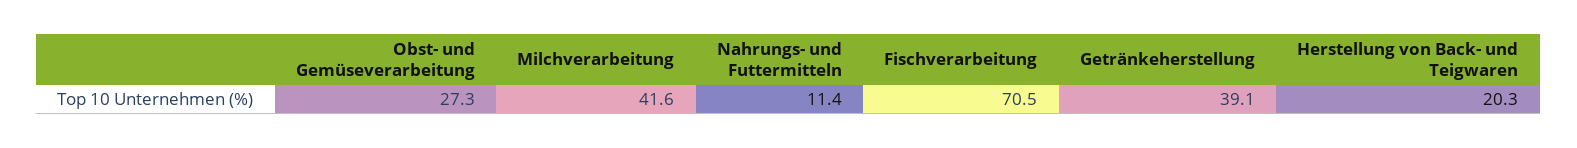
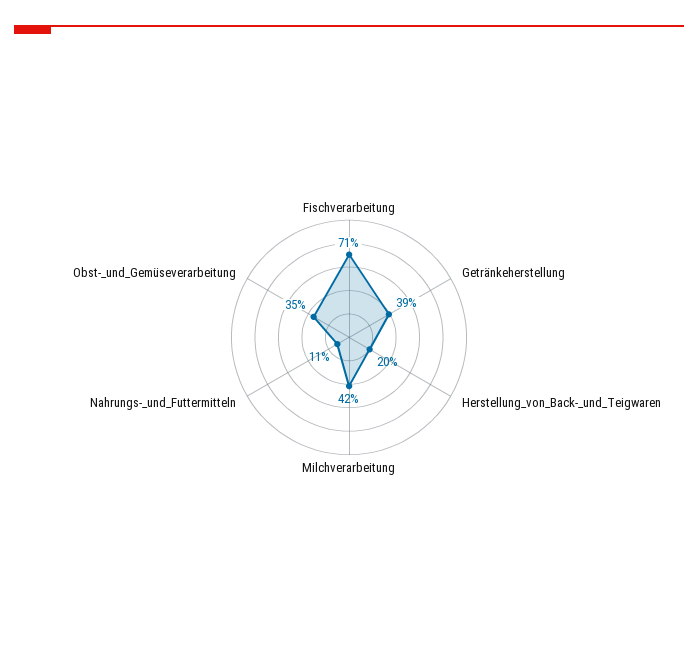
  {
-   "Obst- und Gemüseverarbeitung": 27.3,
+   "Obst- und Gemüseverarbeitung": 35,
    "Milchverarbeitung": 41.6,
    "Nahrungs- und Futtermitteln": 11.4,
    "Fischverarbeitung": 70.5,
    "Getränkeherstellung": 39.1,
    "Herstellung von Back- und Teigwaren": 20.3
  }

